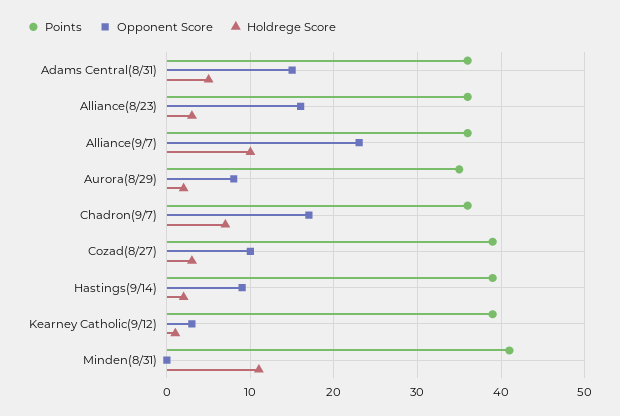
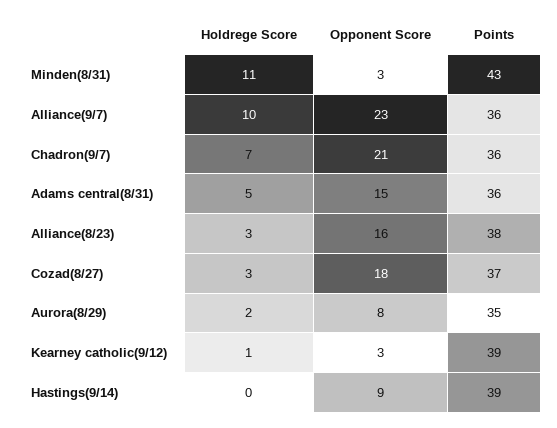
  {
    "Points": {
      "Adams Central(8/31)": 36,
-     "Alliance(8/23)": 36,
+     "Alliance(8/23)": 38,
      "Alliance(9/7)": 36,
      "Aurora(8/29)": 35,
      "Chadron(9/7)": 36,
-     "Cozad(8/27)": 39,
+     "Cozad(8/27)": 37,
      "Hastings(9/14)": 39,
      "Kearney Catholic(9/12)": 39,
-     "Minden(8/31)": 41
+     "Minden(8/31)": 43
    },
    "Opponent Score": {
      "Adams Central(8/31)": 15,
      "Alliance(8/23)": 16,
      "Alliance(9/7)": 23,
      "Aurora(8/29)": 8,
-     "Chadron(9/7)": 17,
+     "Chadron(9/7)": 21,
-     "Cozad(8/27)": 10,
+     "Cozad(8/27)": 18,
      "Hastings(9/14)": 9,
      "Kearney Catholic(9/12)": 3,
-     "Minden(8/31)": 0
+     "Minden(8/31)": 3
    },
    "Holdrege Score": {
      "Adams Central(8/31)": 5,
      "Alliance(8/23)": 3,
      "Alliance(9/7)": 10,
      "Aurora(8/29)": 2,
      "Chadron(9/7)": 7,
      "Cozad(8/27)": 3,
-     "Hastings(9/14)": 2,
+     "Hastings(9/14)": 0,
      "Kearney Catholic(9/12)": 1,
      "Minden(8/31)": 11
    }
  }

